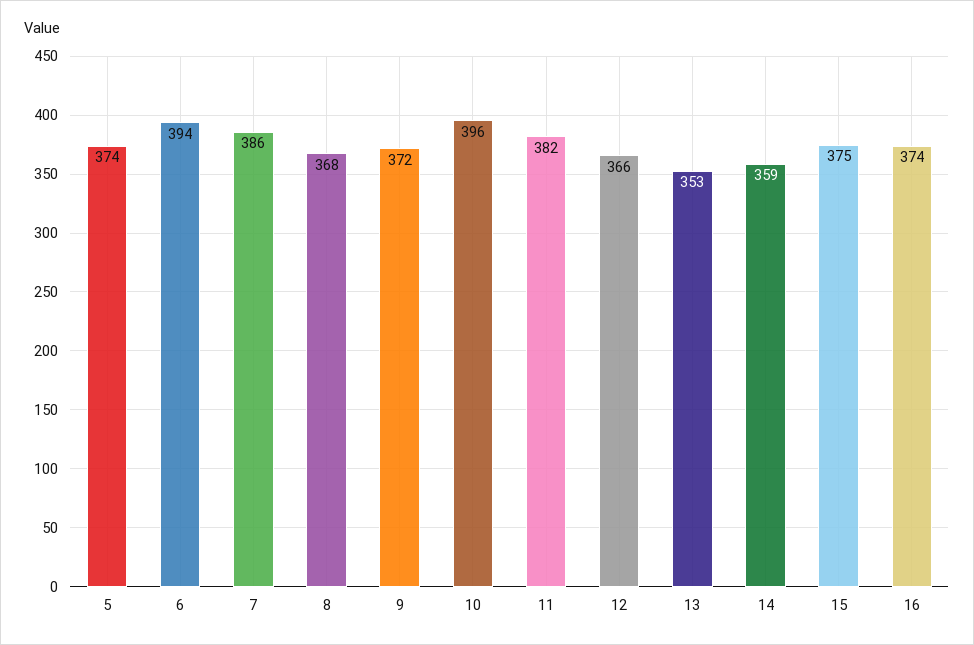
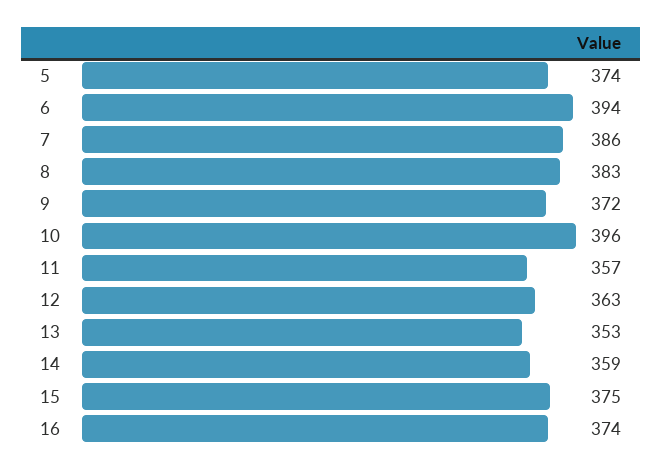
  {
    "5": 374,
    "6": 394,
    "7": 386,
-   "8": 368,
+   "8": 383,
    "9": 372,
    "10": 396,
-   "11": 382,
+   "11": 357,
-   "12": 366,
+   "12": 363,
    "13": 353,
    "14": 359,
    "15": 375,
    "16": 374
  }

